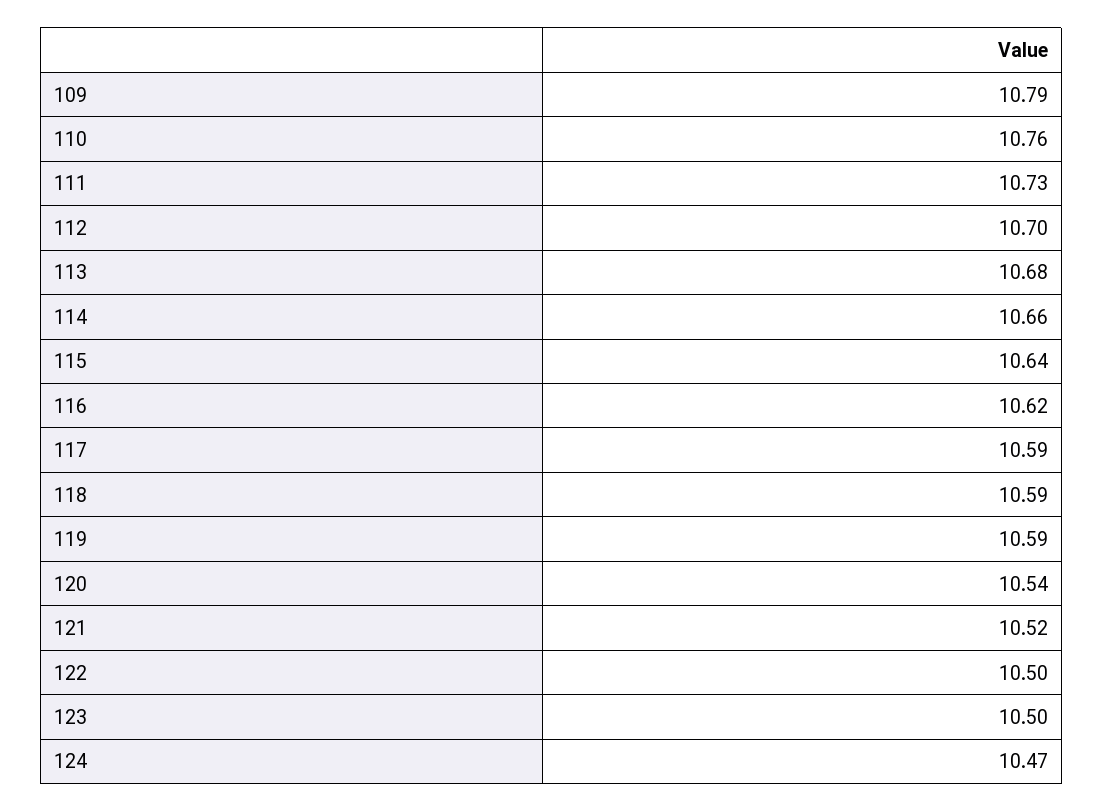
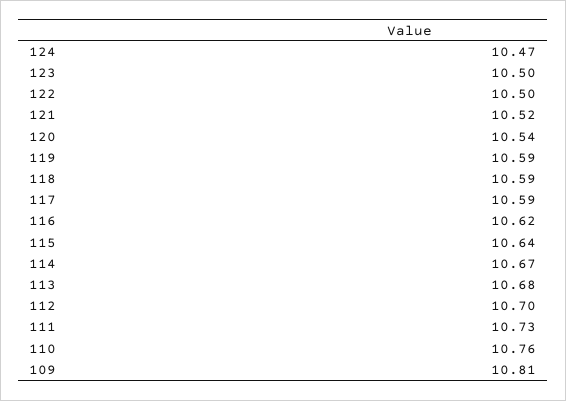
  {
-   "109": 10.79,
+   "109": 10.81,
    "110": 10.76,
    "111": 10.73,
    "112": 10.7,
    "113": 10.68,
-   "114": 10.66,
+   "114": 10.67,
    "115": 10.64,
    "116": 10.62,
    "117": 10.59,
    "118": 10.59,
    "119": 10.59,
    "120": 10.54,
    "121": 10.52,
    "122": 10.5,
    "123": 10.5,
    "124": 10.47
  }

